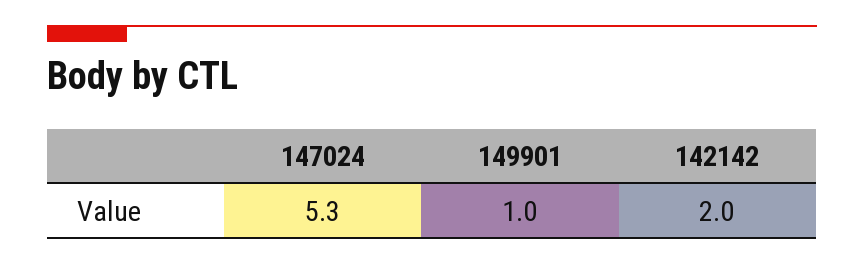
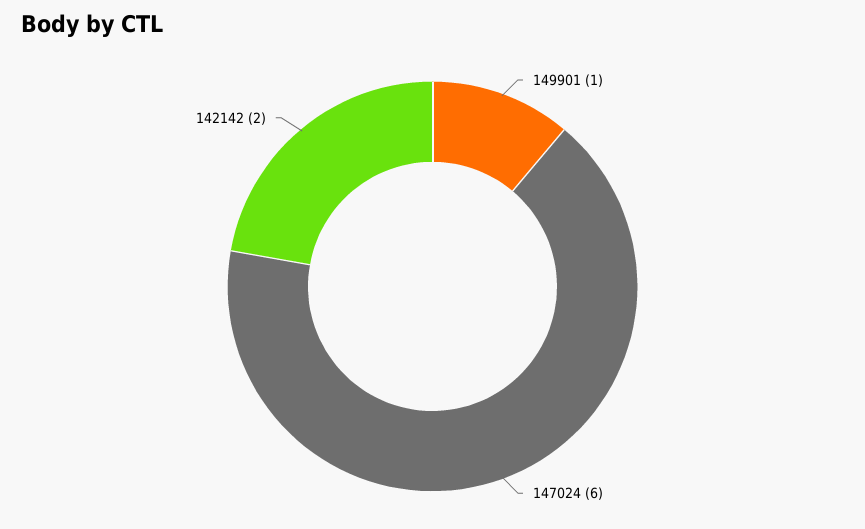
  {
-   "147024": 5.3,
+   "147024": 6,
    "149901": 1,
    "142142": 2
  }

